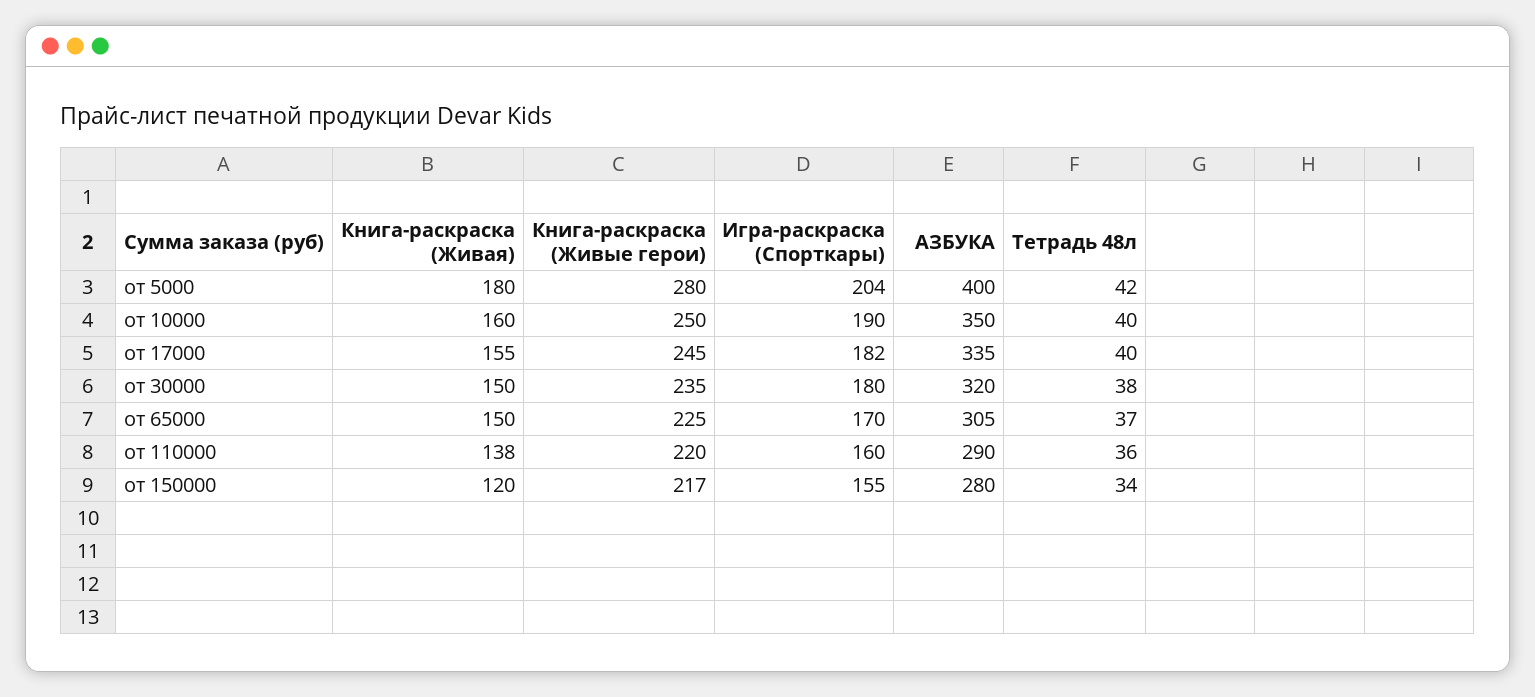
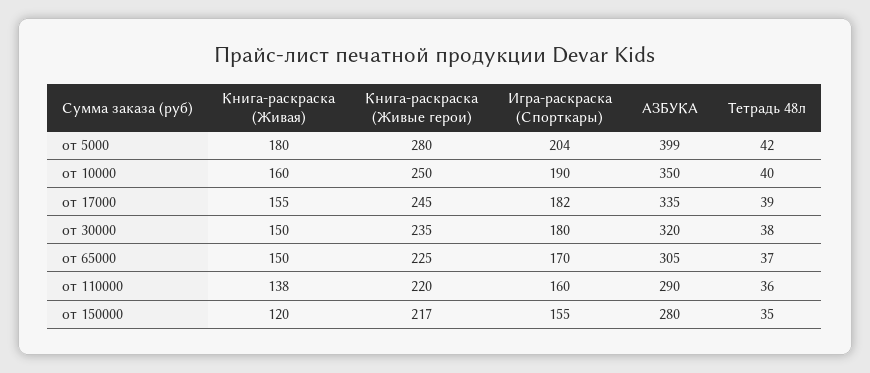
  {
    "Книга-раскраска (Живая)": {
      "от 5000": 180,
      "от 10000": 160,
      "от 17000": 155,
      "от 30000": 150,
      "от 65000": 150,
      "от 110000": 138,
      "от 150000": 120
    },
    "Книга-раскраска (Живые герои)": {
      "от 5000": 280,
      "от 10000": 250,
      "от 17000": 245,
      "от 30000": 235,
      "от 65000": 225,
      "от 110000": 220,
      "от 150000": 217
    },
    "Игра-раскраска (Спорткары)": {
      "от 5000": 204,
      "от 10000": 190,
      "от 17000": 182,
      "от 30000": 180,
      "от 65000": 170,
      "от 110000": 160,
      "от 150000": 155
    },
    "АЗБУКА": {
-     "от 5000": 400,
+     "от 5000": 399,
      "от 10000": 350,
      "от 17000": 335,
      "от 30000": 320,
      "от 65000": 305,
      "от 110000": 290,
      "от 150000": 280
    },
    "Тетрадь 48л": {
      "от 5000": 42,
      "от 10000": 40,
-     "от 17000": 40,
+     "от 17000": 39,
      "от 30000": 38,
      "от 65000": 37,
      "от 110000": 36,
-     "от 150000": 34
+     "от 150000": 35
    }
  }

